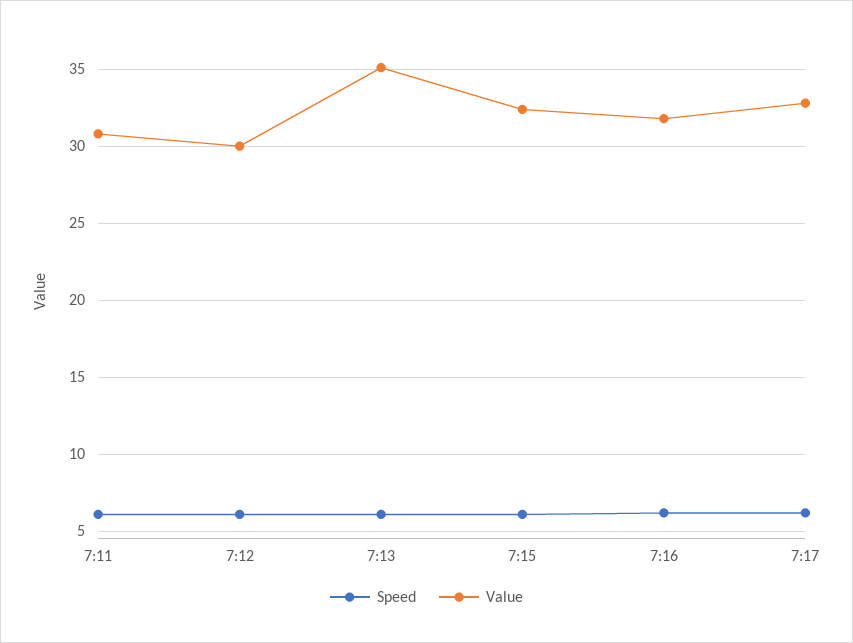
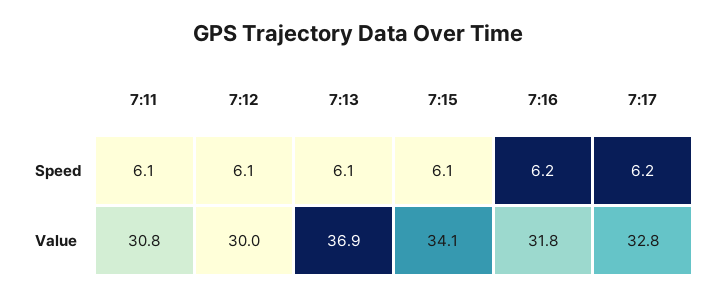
  {
    "Speed": {
      "7:11": 6.1,
      "7:12": 6.1,
      "7:13": 6.1,
      "7:15": 6.1,
      "7:16": 6.2,
      "7:17": 6.2
    },
    "Value": {
      "7:11": 30.8,
      "7:12": 30,
-     "7:13": 35,
+     "7:13": 36.9,
-     "7:15": 32.5,
+     "7:15": 34.1,
      "7:16": 31.8,
      "7:17": 32.8
    }
  }

